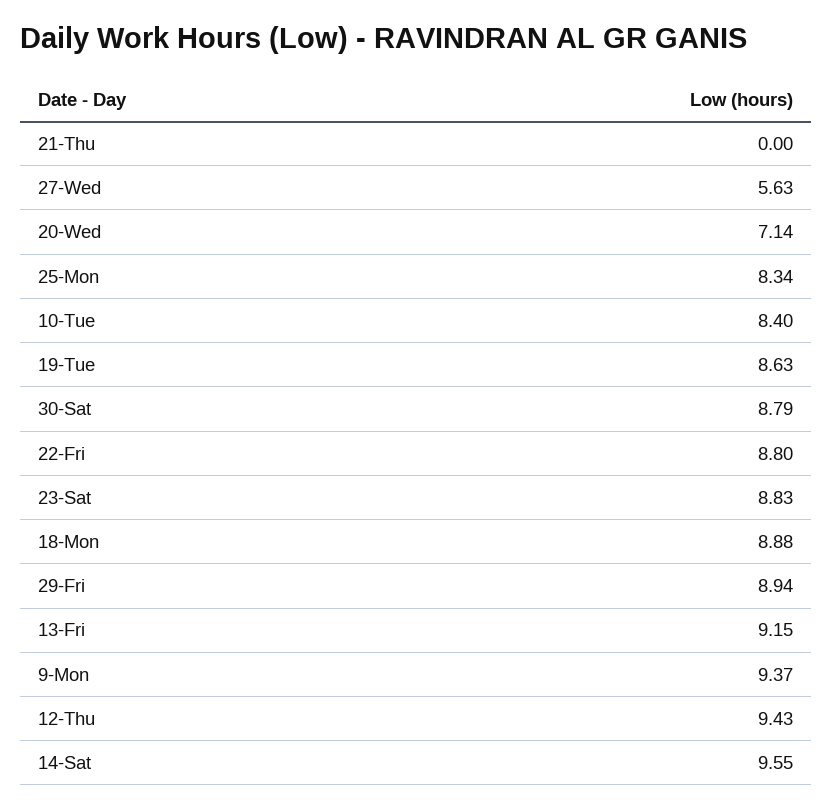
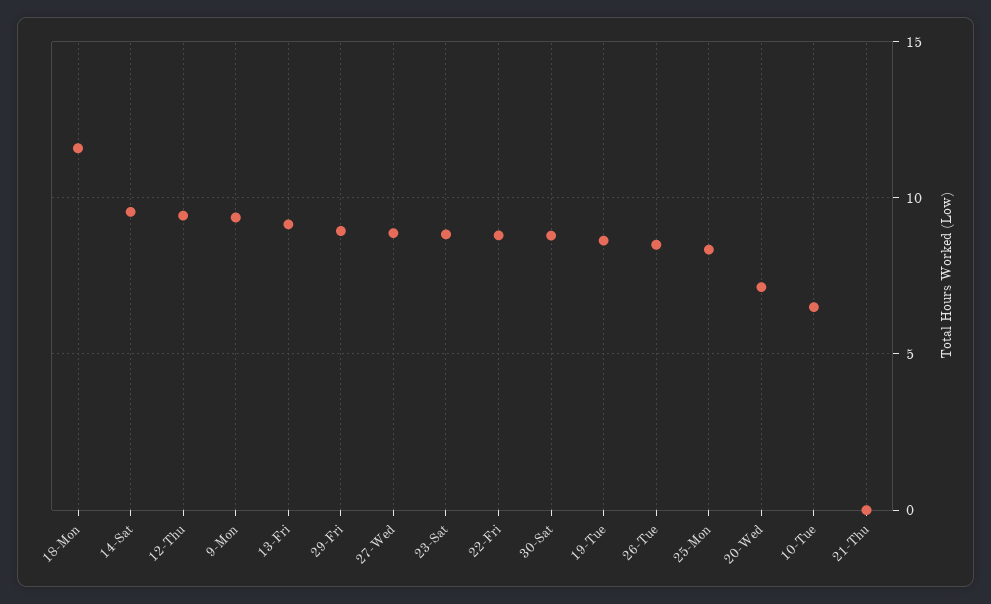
  {
    "21-Thu": 0,
-   "27-Wed": 5.63,
+   "27-Wed": 9,
    "20-Wed": 7.14,
    "25-Mon": 8.34,
-   "10-Tue": 8.4,
+   "10-Tue": 6.5,
    "19-Tue": 8.63,
    "30-Sat": 8.79,
    "22-Fri": 8.8,
    "23-Sat": 8.83,
-   "18-Mon": 8.88,
+   "18-Mon": 11.5,
    "29-Fri": 8.94,
    "13-Fri": 9.15,
    "9-Mon": 9.37,
    "12-Thu": 9.43,
-   "14-Sat": 9.55
+   "14-Sat": 9.55,
+   "26-Tue": 8.5
  }

